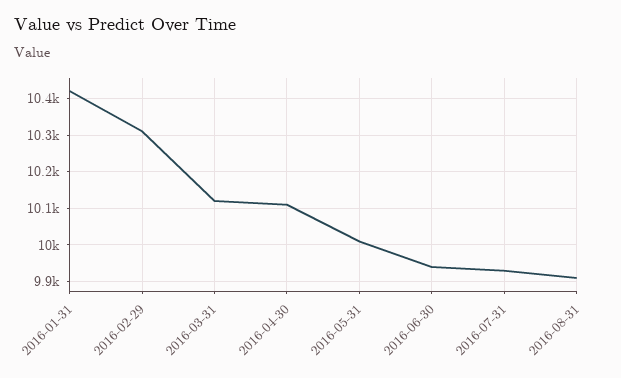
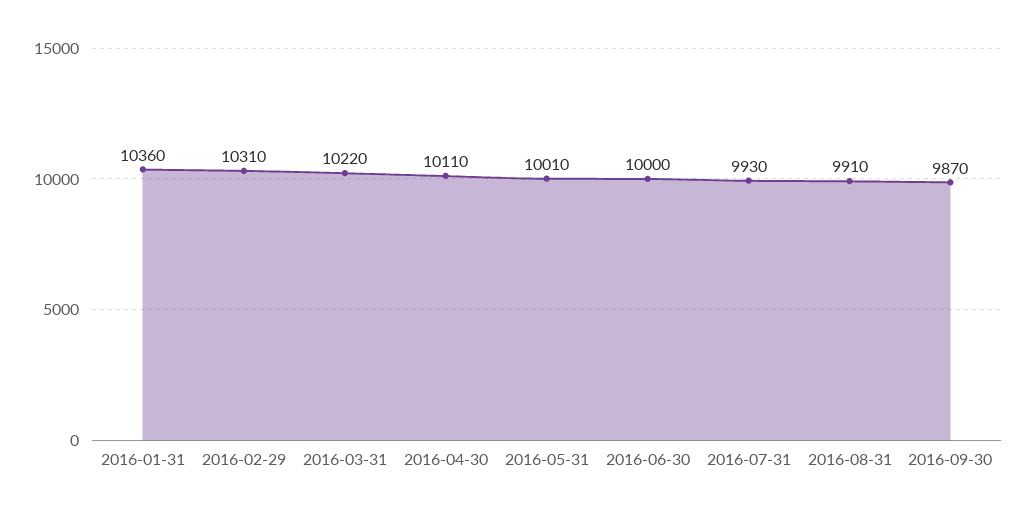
  {
-   "2016-01-31": 10420,
+   "2016-01-31": 10360,
    "2016-02-29": 10310,
-   "2016-03-31": 10120,
+   "2016-03-31": 10220,
    "2016-04-30": 10110,
    "2016-05-31": 10010,
-   "2016-06-30": 9940,
+   "2016-06-30": 10000,
    "2016-07-31": 9930,
-   "2016-08-31": 9910
+   "2016-08-31": 9910,
+   "2016-09-30": 9870
  }

